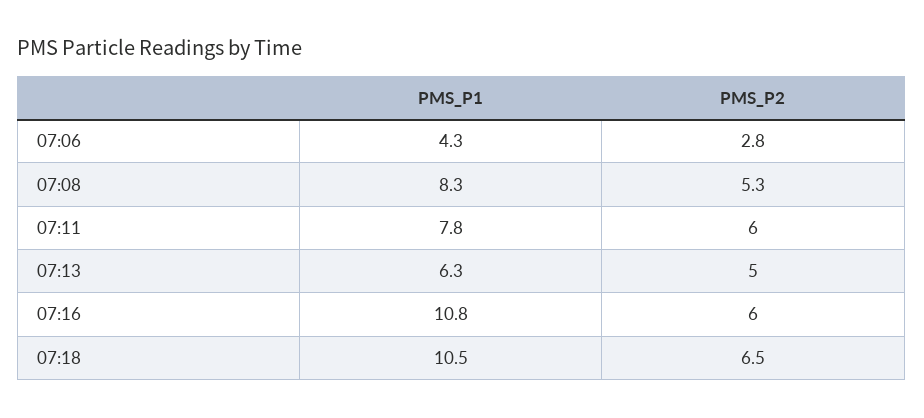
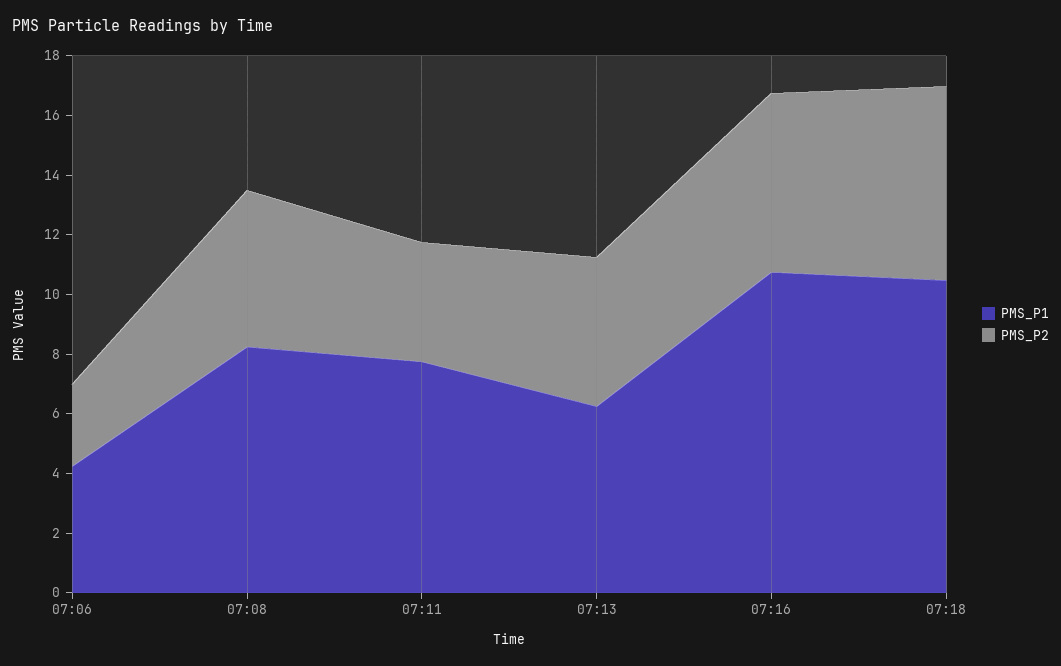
  {
    "PMS_P1": {
      "07:06": 4.3,
      "07:08": 8.3,
      "07:11": 7.8,
      "07:13": 6.3,
      "07:16": 10.8,
      "07:18": 10.5
    },
    "PMS_P2": {
      "07:06": 2.8,
      "07:08": 5.3,
-     "07:11": 6,
+     "07:11": 4,
      "07:13": 5,
      "07:16": 6,
      "07:18": 6.5
    }
  }

